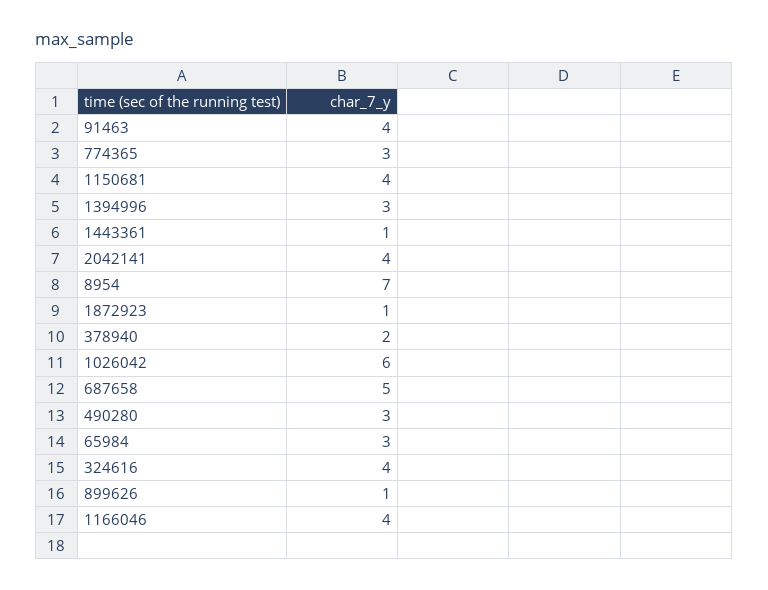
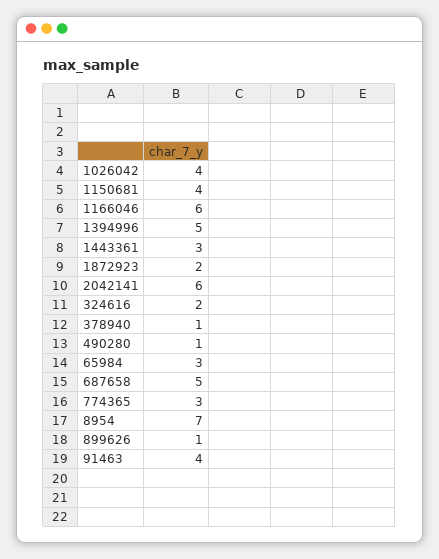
  {
    "91463": 4,
    "774365": 3,
    "1150681": 4,
-   "1394996": 3,
+   "1394996": 5,
-   "1443361": 1,
+   "1443361": 3,
-   "2042141": 4,
+   "2042141": 6,
    "8954": 7,
-   "1872923": 1,
+   "1872923": 2,
-   "378940": 2,
+   "378940": 1,
-   "1026042": 6,
+   "1026042": 4,
    "687658": 5,
-   "490280": 3,
+   "490280": 1,
    "65984": 3,
-   "324616": 4,
+   "324616": 2,
    "899626": 1,
-   "1166046": 4
+   "1166046": 6
  }

